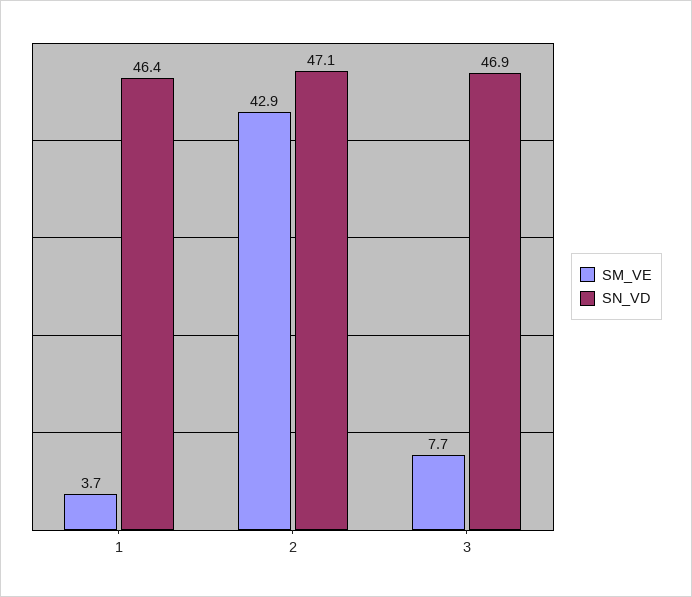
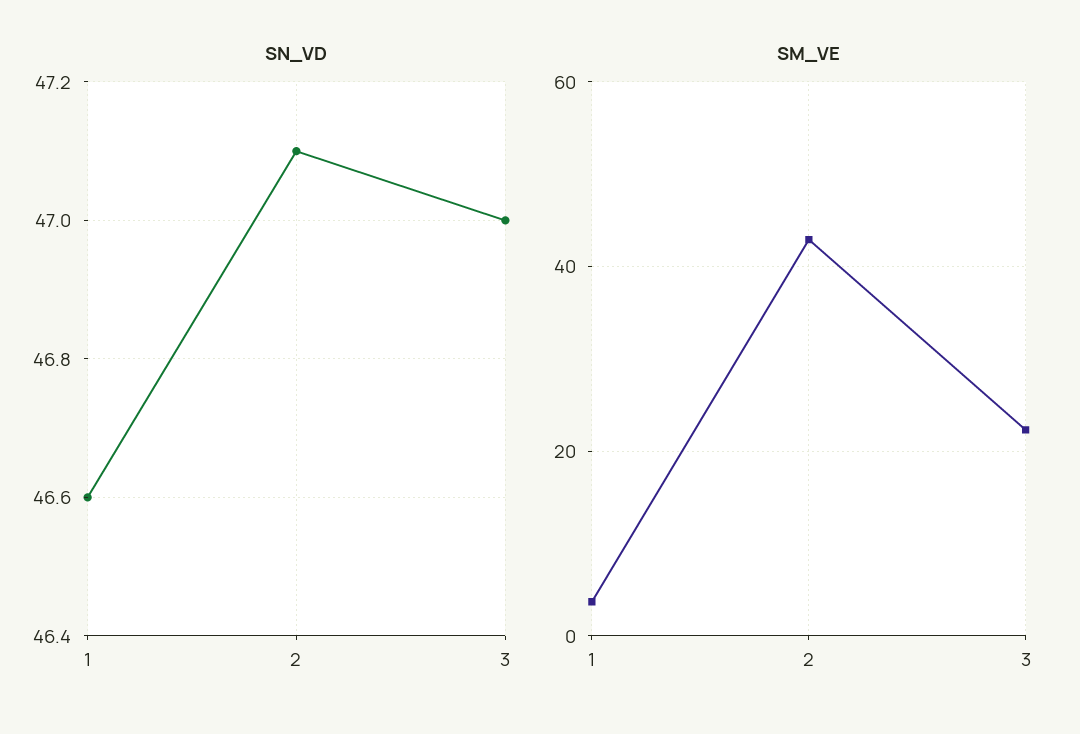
  {
    "SM_VE": {
      "1": 3.7,
      "2": 42.9,
-     "3": 7.7
+     "3": 22
    },
    "SN_VD": {
-     "1": 46.4,
+     "1": 46.6,
      "2": 47.1,
-     "3": 46.9
+     "3": 47
    }
  }

